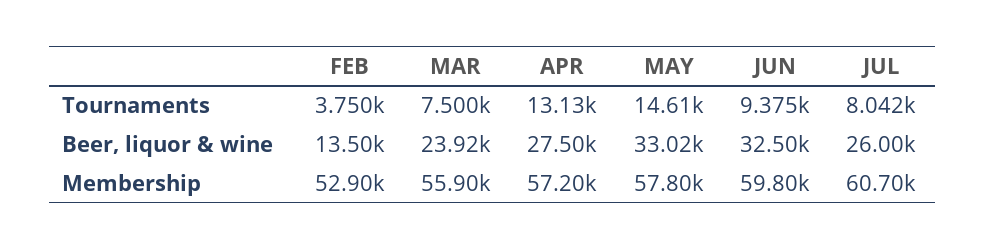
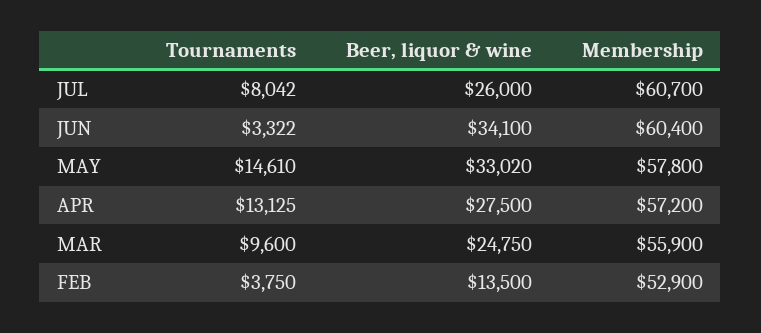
  {
    "FEB": {
      "Tournaments": 3750,
      "Beer, liquor & wine": 13500,
      "Membership": 52900
    },
    "MAR": {
-     "Tournaments": 7500,
+     "Tournaments": 9600,
-     "Beer, liquor & wine": 23920,
+     "Beer, liquor & wine": 24750,
      "Membership": 55900
    },
    "APR": {
      "Tournaments": 13125,
      "Beer, liquor & wine": 27500,
      "Membership": 57200
    },
    "MAY": {
      "Tournaments": 14610,
      "Beer, liquor & wine": 33020,
      "Membership": 57800
    },
    "JUN": {
-     "Tournaments": 9375,
+     "Tournaments": 3322,
-     "Beer, liquor & wine": 32500,
+     "Beer, liquor & wine": 34100,
-     "Membership": 59800
+     "Membership": 60400
    },
    "JUL": {
      "Tournaments": 8042,
      "Beer, liquor & wine": 26000,
      "Membership": 60700
    }
  }

